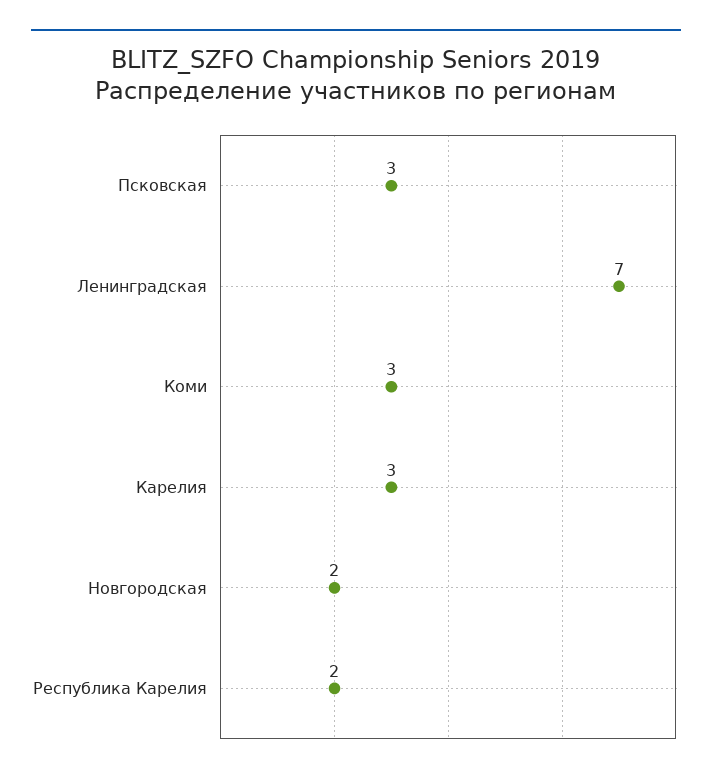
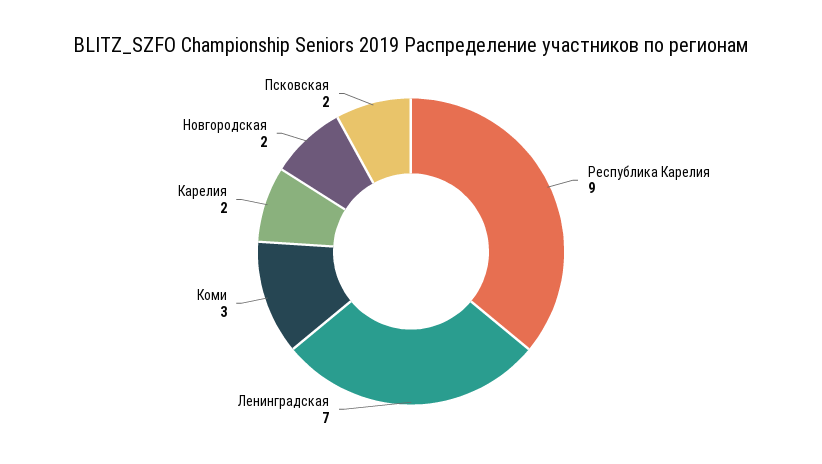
  {
-   "Псковская": 3,
+   "Псковская": 2,
    "Ленинградская": 7,
    "Коми": 3,
-   "Карелия": 3,
+   "Карелия": 2,
    "Новгородская": 2,
-   "Республика Карелия": 2
+   "Республика Карелия": 9
  }

